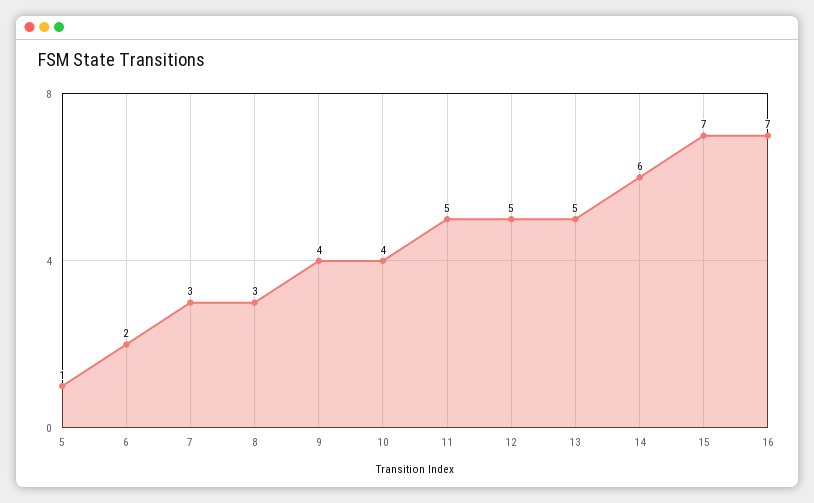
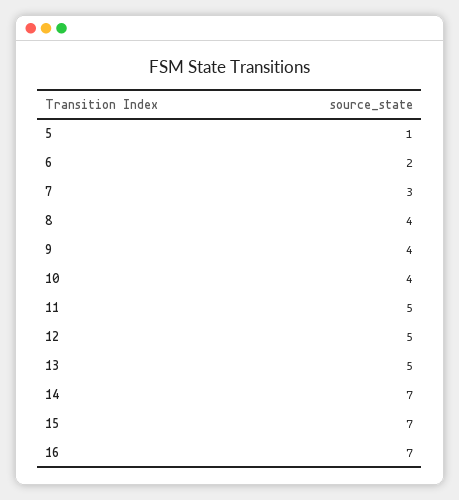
  {
    "5": 1,
    "6": 2,
    "7": 3,
-   "8": 3,
+   "8": 4,
    "9": 4,
    "10": 4,
    "11": 5,
    "12": 5,
    "13": 5,
-   "14": 6,
+   "14": 7,
    "15": 7,
    "16": 7
  }

